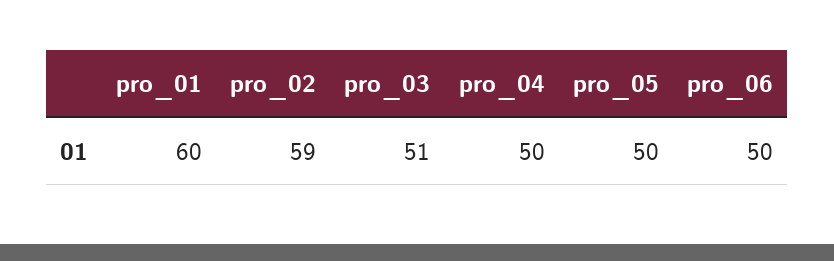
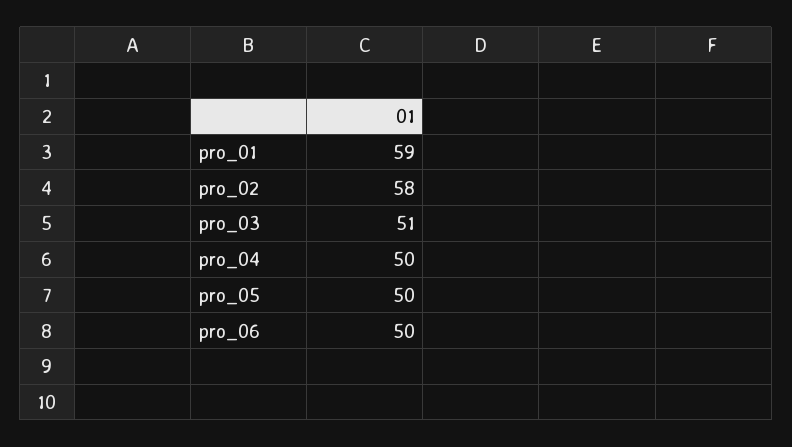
  {
-   "pro_01": 60,
+   "pro_01": 59,
-   "pro_02": 59,
+   "pro_02": 58,
    "pro_03": 51,
    "pro_04": 50,
    "pro_05": 50,
    "pro_06": 50
  }

